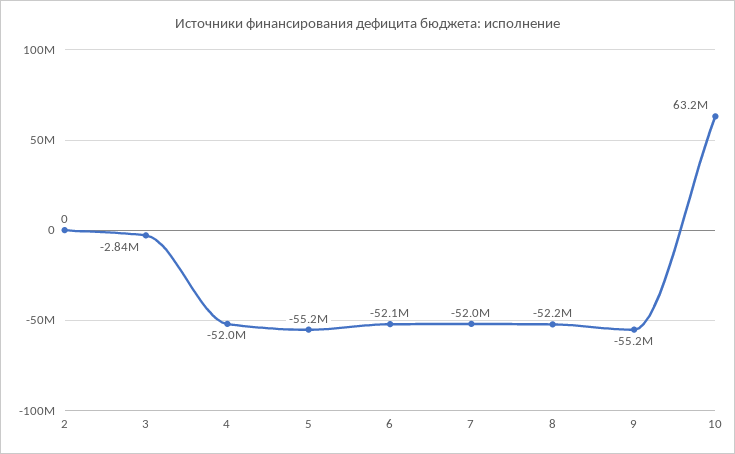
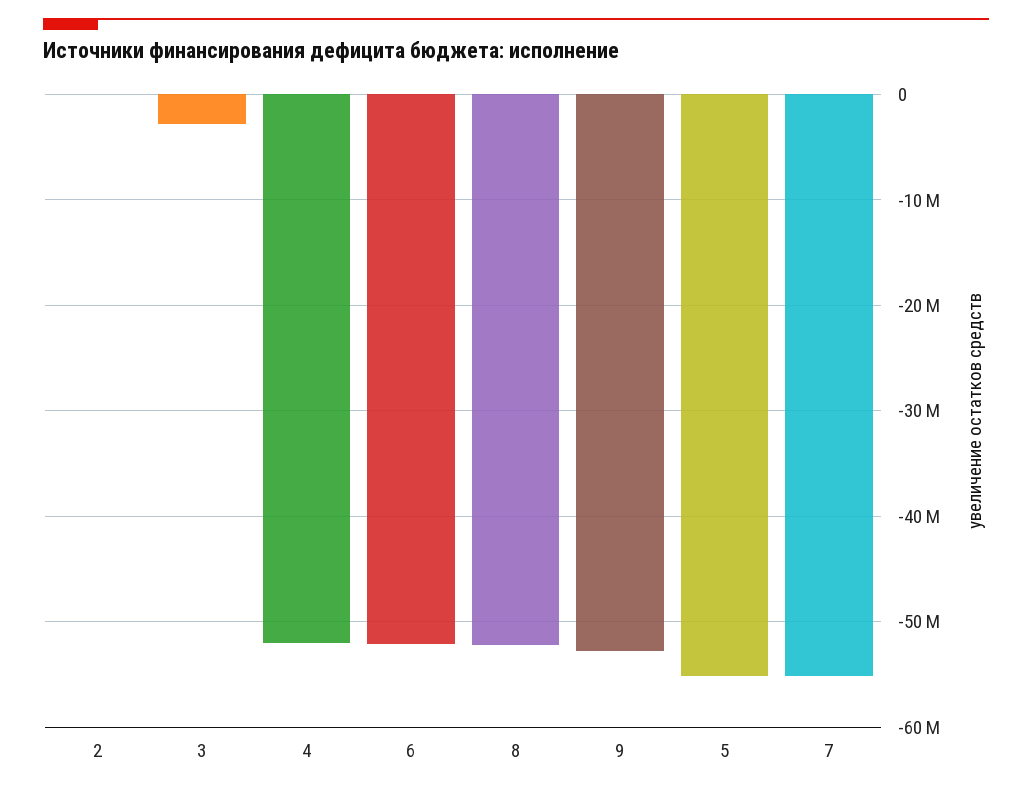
  {
    "2": 0,
    "3": -2840000,
    "4": -52000000,
    "5": -55200000,
    "6": -52100000,
-   "7": -52000000,
+   "7": -55000000,
    "8": -52200000,
-   "9": -55200000,
+   "9": -53000000
-   "10": 63200000
  }

